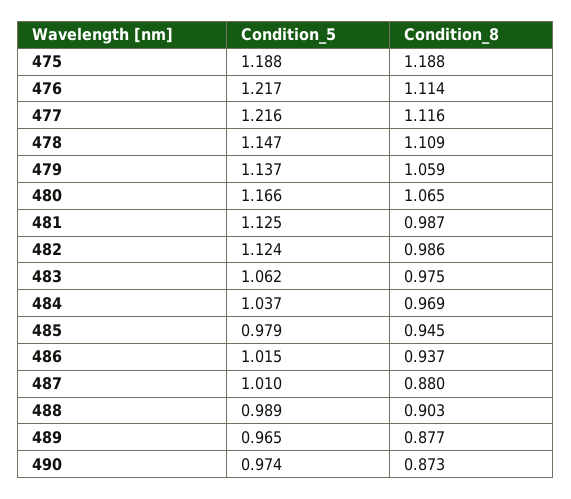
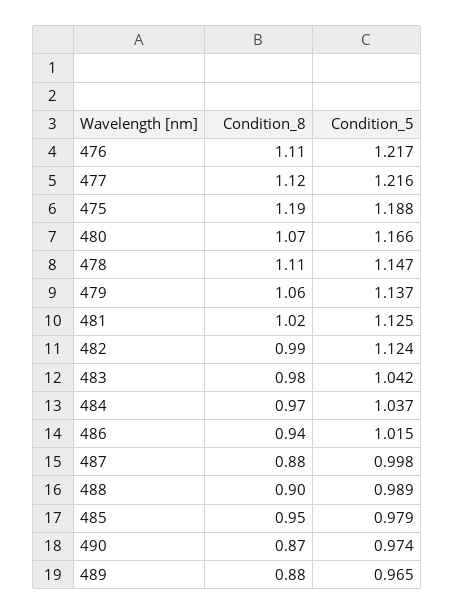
  {
    "Condition_5": {
      "475": 1.188,
      "476": 1.217,
      "477": 1.216,
      "478": 1.147,
      "479": 1.137,
      "480": 1.166,
      "481": 1.125,
      "482": 1.124,
-     "483": 1.062,
+     "483": 1.042,
      "484": 1.037,
      "485": 0.979,
      "486": 1.015,
-     "487": 1.01,
+     "487": 0.998,
      "488": 0.989,
      "489": 0.965,
      "490": 0.974
    },
    "Condition_8": {
      "475": 1.188,
      "476": 1.114,
      "477": 1.116,
      "478": 1.109,
      "479": 1.059,
      "480": 1.065,
-     "481": 0.987,
+     "481": 1.02,
      "482": 0.986,
      "483": 0.975,
      "484": 0.969,
      "485": 0.945,
      "486": 0.937,
      "487": 0.88,
      "488": 0.903,
      "489": 0.877,
      "490": 0.873
    }
  }

